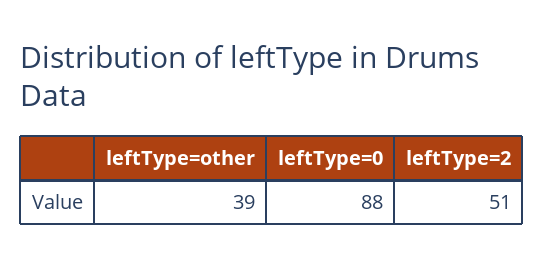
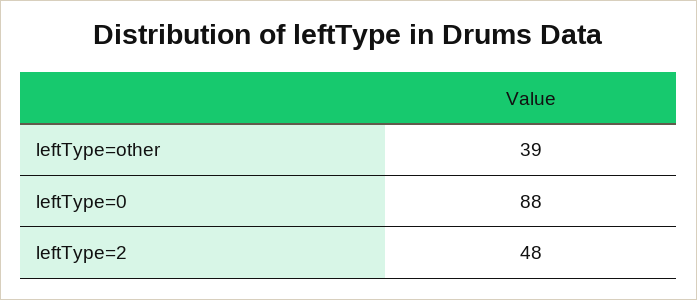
  {
    "leftType=other": 39,
    "leftType=0": 88,
-   "leftType=2": 51
+   "leftType=2": 48
  }

